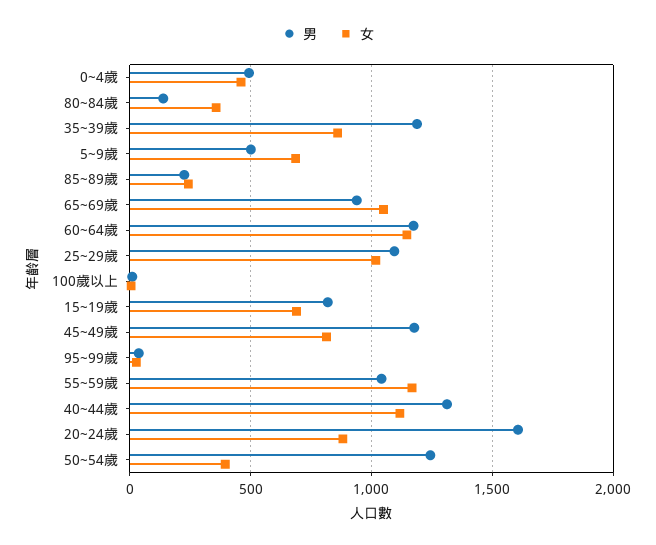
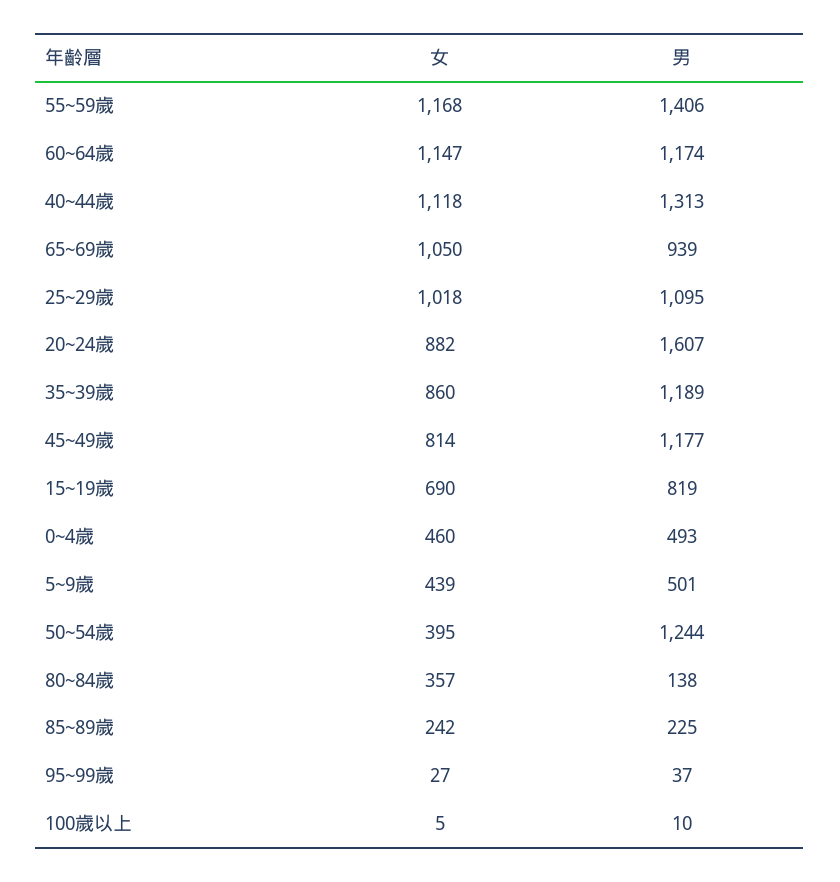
  {
    "男": {
      "0~4歲": 493,
      "80~84歲": 138,
      "35~39歲": 1189,
      "5~9歲": 501,
      "85~89歲": 225,
      "65~69歲": 939,
      "60~64歲": 1174,
      "25~29歲": 1095,
      "100歲以上": 10,
      "15~19歲": 819,
      "45~49歲": 1177,
      "95~99歲": 37,
-     "55~59歲": 1050,
+     "55~59歲": 1406,
      "40~44歲": 1313,
      "20~24歲": 1607,
      "50~54歲": 1244
    },
    "女": {
      "0~4歲": 460,
      "80~84歲": 357,
      "35~39歲": 860,
-     "5~9歲": 700,
+     "5~9歲": 439,
      "85~89歲": 242,
      "65~69歲": 1050,
      "60~64歲": 1147,
      "25~29歲": 1018,
      "100歲以上": 5,
      "15~19歲": 690,
      "45~49歲": 814,
      "95~99歲": 27,
      "55~59歲": 1168,
      "40~44歲": 1118,
      "20~24歲": 882,
      "50~54歲": 395
    }
  }

